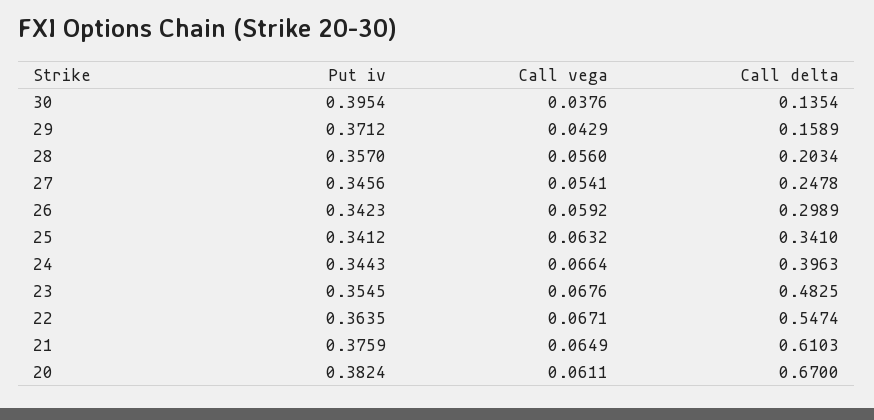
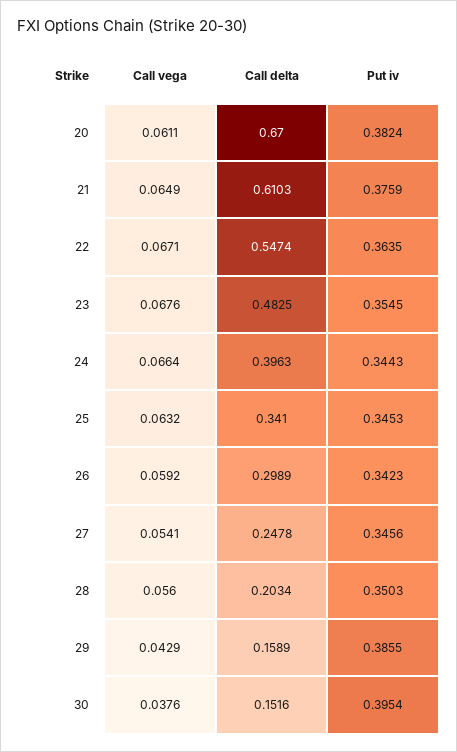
  {
    "Put iv": {
      "30": 0.3954,
-     "29": 0.3712,
+     "29": 0.3855,
-     "28": 0.357,
+     "28": 0.3503,
      "27": 0.3456,
      "26": 0.3423,
-     "25": 0.3412,
+     "25": 0.3453,
      "24": 0.3443,
      "23": 0.3545,
      "22": 0.3635,
      "21": 0.3759,
      "20": 0.3824
    },
    "Call vega": {
      "30": 0.0376,
      "29": 0.0429,
      "28": 0.056,
      "27": 0.0541,
      "26": 0.0592,
      "25": 0.0632,
      "24": 0.0664,
      "23": 0.0676,
      "22": 0.0671,
      "21": 0.0649,
      "20": 0.0611
    },
    "Call delta": {
-     "30": 0.1354,
+     "30": 0.1516,
      "29": 0.1589,
      "28": 0.2034,
      "27": 0.2478,
      "26": 0.2989,
      "25": 0.341,
      "24": 0.3963,
      "23": 0.4825,
      "22": 0.5474,
      "21": 0.6103,
      "20": 0.67
    }
  }

